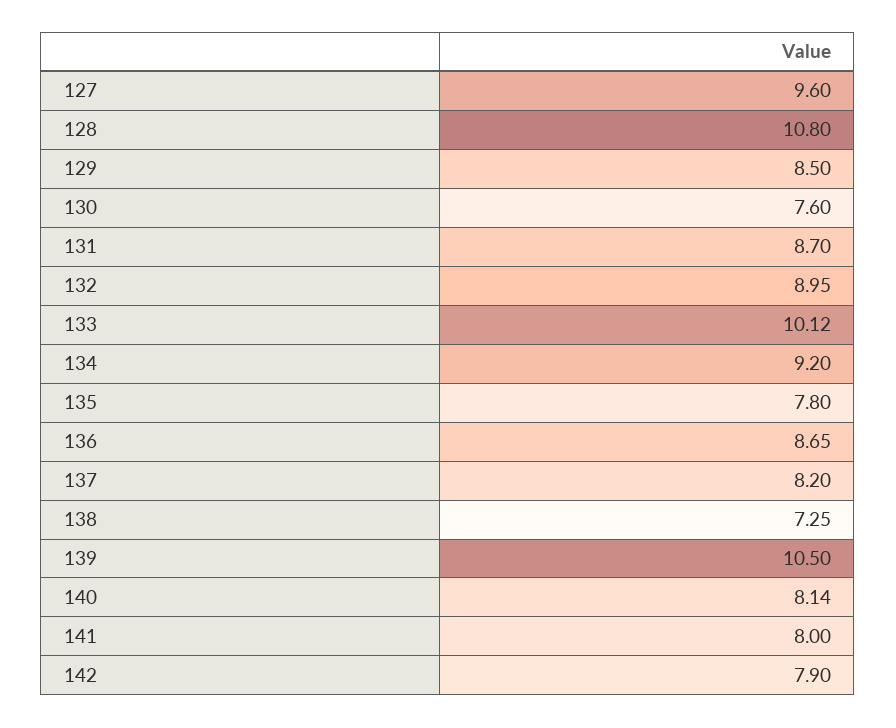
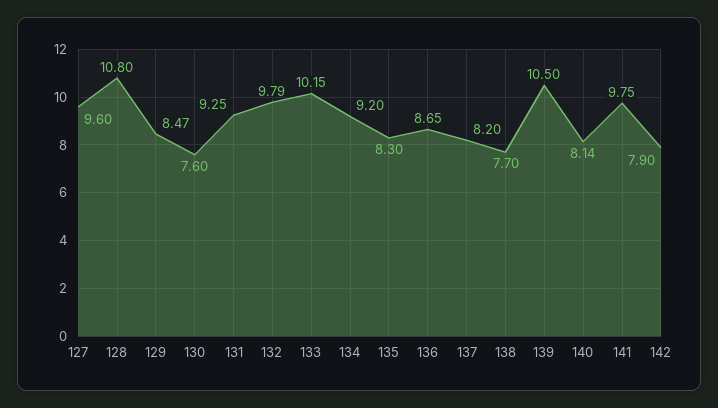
  {
    "127": 9.6,
    "128": 10.8,
-   "129": 8.5,
+   "129": 8.47,
    "130": 7.6,
-   "131": 8.7,
+   "131": 9.25,
-   "132": 8.95,
+   "132": 9.79,
-   "133": 10.12,
+   "133": 10.15,
    "134": 9.2,
-   "135": 7.8,
+   "135": 8.3,
    "136": 8.65,
    "137": 8.2,
-   "138": 7.25,
+   "138": 7.7,
    "139": 10.5,
    "140": 8.14,
-   "141": 8,
+   "141": 9.75,
    "142": 7.9
  }

